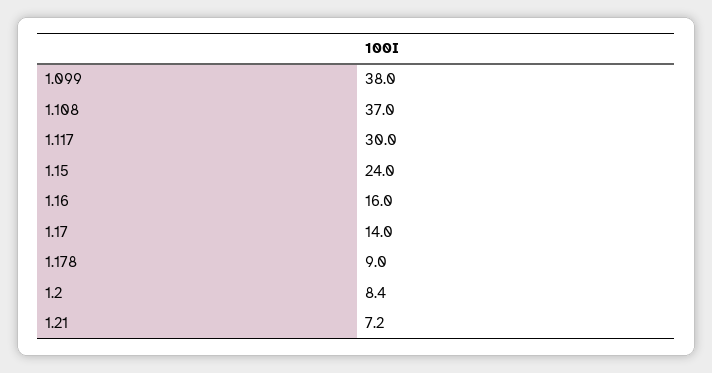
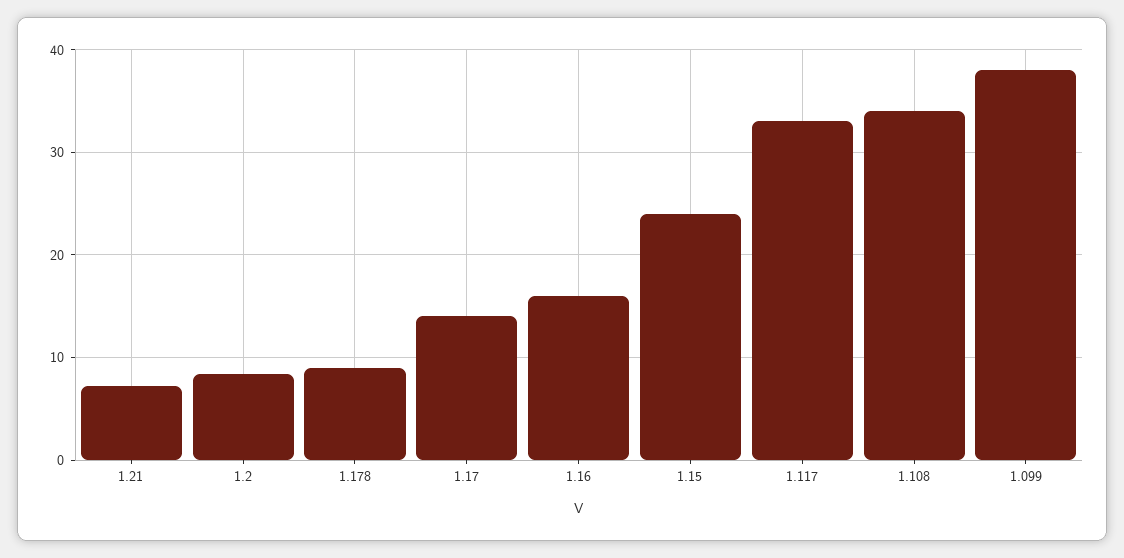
  {
    "1.099": 38,
-   "1.108": 37,
+   "1.108": 34,
-   "1.117": 30,
+   "1.117": 33,
    "1.15": 24,
    "1.16": 16,
    "1.17": 14,
    "1.178": 9,
    "1.2": 8.4,
    "1.21": 7.2
  }

